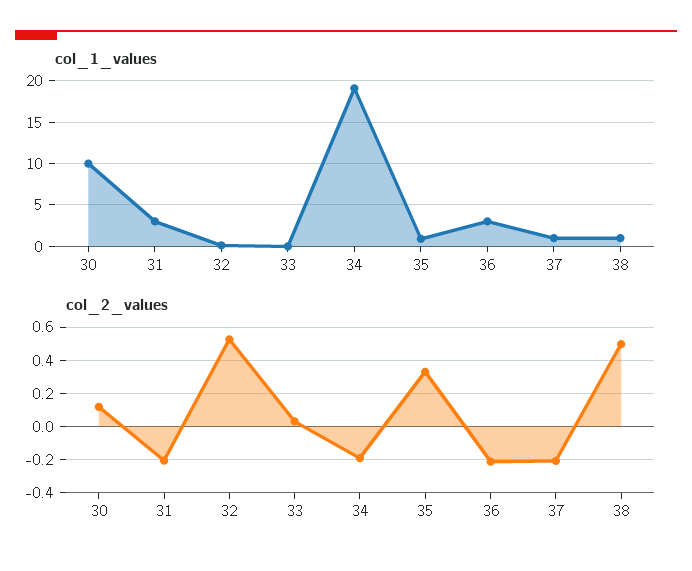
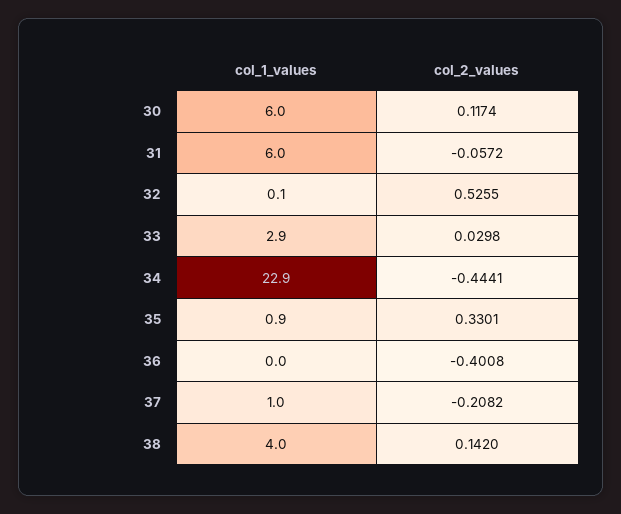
  {
    "col_1_values": {
-     "30": 10,
+     "30": 6,
-     "31": 3,
+     "31": 6,
      "32": 0.1,
-     "33": 0,
+     "33": 2.9,
-     "34": 19,
+     "34": 22.9,
      "35": 0.9,
-     "36": 3,
+     "36": 0,
      "37": 1,
-     "38": 1
+     "38": 4
    },
    "col_2_values": {
      "30": 0.1174,
-     "31": -0.2,
+     "31": -0.0572,
      "32": 0.5255,
      "33": 0.0298,
-     "34": -0.2,
+     "34": -0.4441,
      "35": 0.3301,
-     "36": -0.2,
+     "36": -0.4008,
      "37": -0.2082,
-     "38": 0.5
+     "38": 0.142
    }
  }

